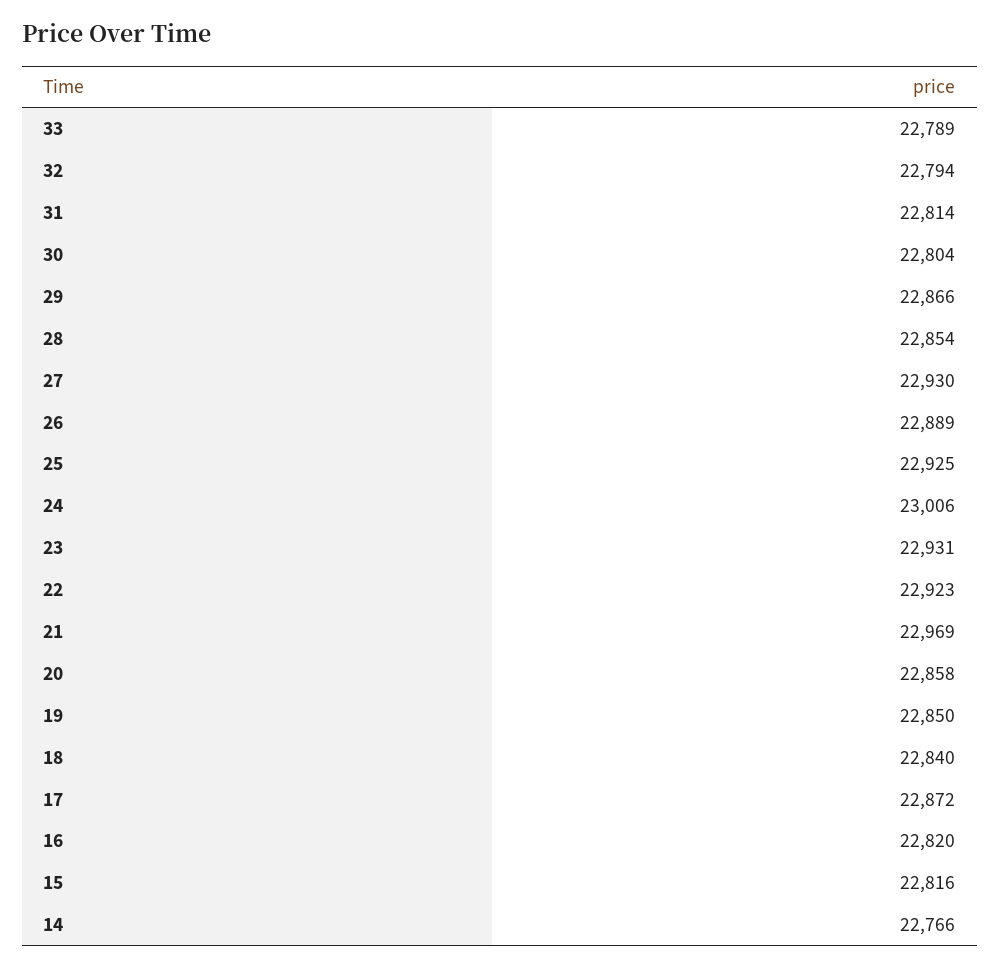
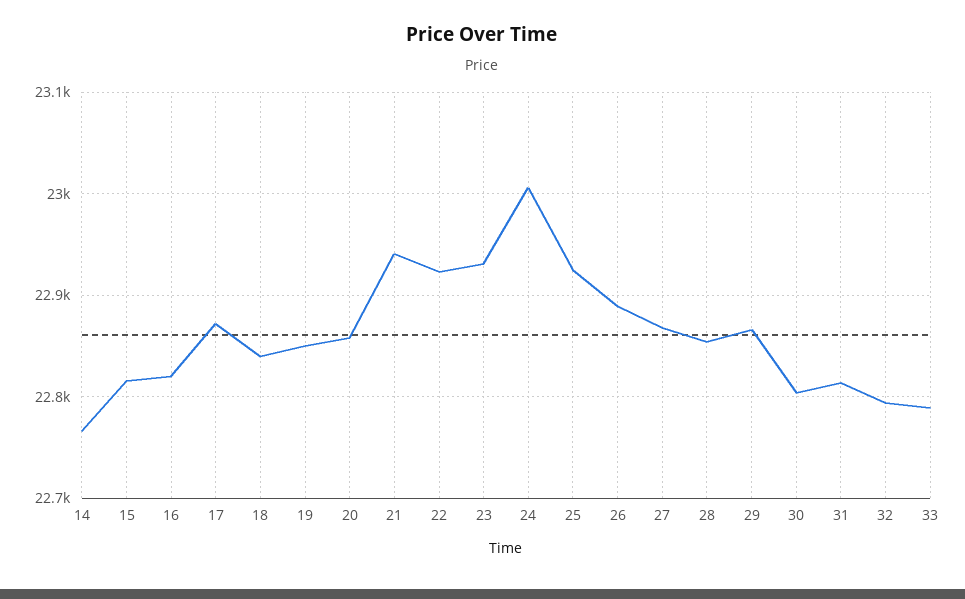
  {
    "33": 22789,
    "32": 22794,
    "31": 22814,
    "30": 22804,
    "29": 22866,
    "28": 22854,
-   "27": 22930,
+   "27": 22870,
    "26": 22889,
    "25": 22925,
    "24": 23006,
    "23": 22931,
    "22": 22923,
-   "21": 22969,
+   "21": 22940,
    "20": 22858,
    "19": 22850,
    "18": 22840,
    "17": 22872,
    "16": 22820,
    "15": 22816,
    "14": 22766
  }

